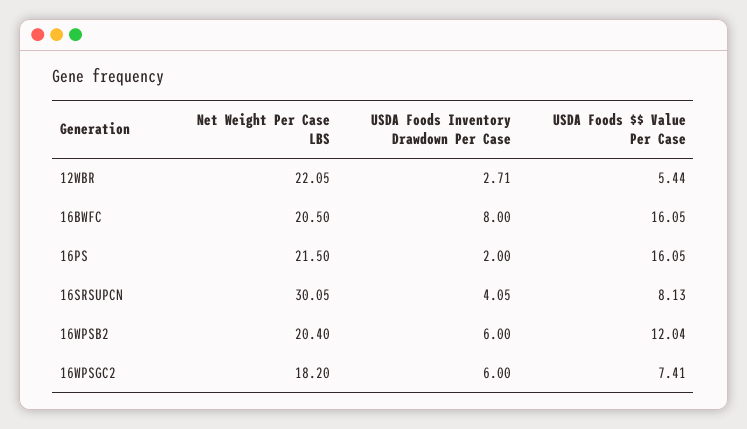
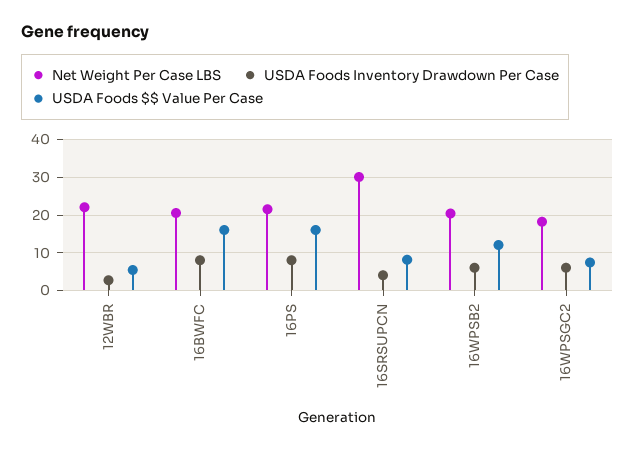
  {
    "Net Weight Per Case LBS": {
      "12WBR": 22.05,
      "16BWFC": 20.5,
      "16PS": 21.5,
      "16SRSUPCN": 30.05,
      "16WPSB2": 20.4,
      "16WPSGC2": 18.2
    },
    "USDA Foods Inventory Drawdown Per Case": {
      "12WBR": 2.71,
      "16BWFC": 8,
-     "16PS": 2,
+     "16PS": 8,
      "16SRSUPCN": 4.05,
      "16WPSB2": 6,
      "16WPSGC2": 6
    },
    "USDA Foods $$ Value Per Case": {
      "12WBR": 5.44,
      "16BWFC": 16.05,
      "16PS": 16.05,
      "16SRSUPCN": 8.13,
      "16WPSB2": 12.04,
      "16WPSGC2": 7.41
    }
  }

